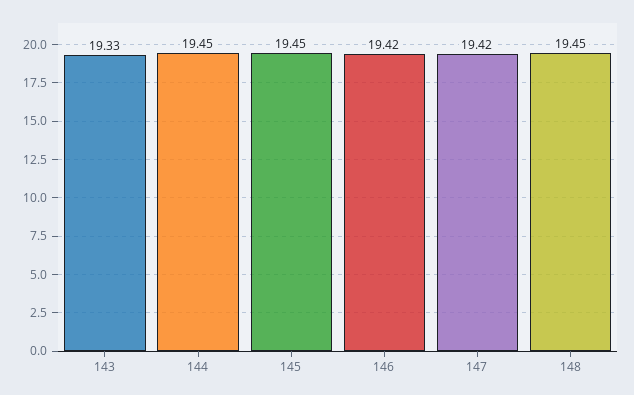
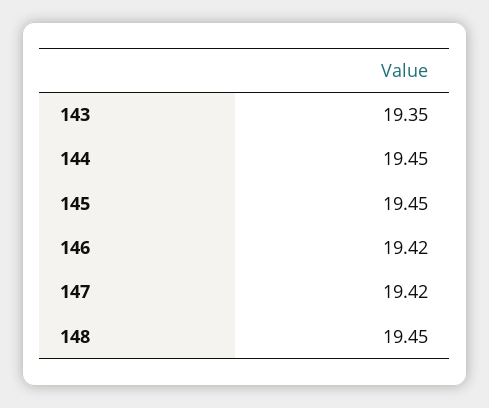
  {
-   "143": 19.33,
+   "143": 19.35,
    "144": 19.45,
    "145": 19.45,
    "146": 19.42,
    "147": 19.42,
    "148": 19.45
  }

